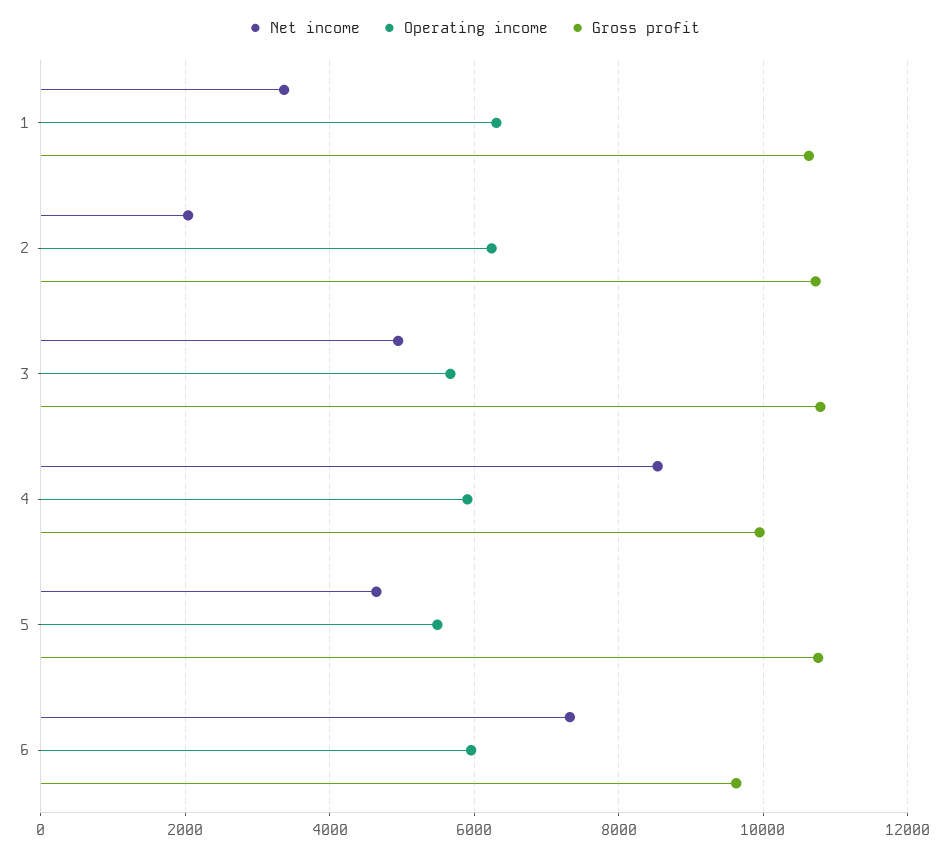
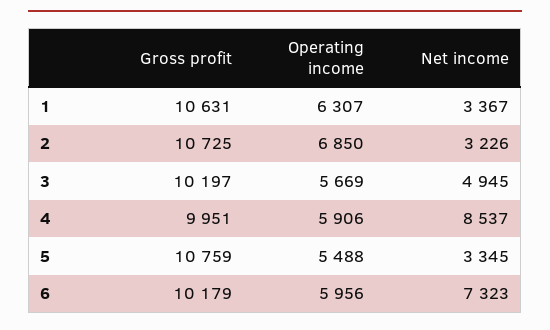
  {
    "Net income": {
      "1": 3367,
-     "2": 2000,
+     "2": 3226,
      "3": 4945,
      "4": 8537,
-     "5": 4600,
+     "5": 3345,
      "6": 7323
    },
    "Operating income": {
      "1": 6307,
-     "2": 6200,
+     "2": 6850,
      "3": 5669,
      "4": 5906,
      "5": 5488,
      "6": 5956
    },
    "Gross profit": {
      "1": 10631,
      "2": 10725,
-     "3": 10800,
+     "3": 10197,
      "4": 9951,
      "5": 10759,
-     "6": 9600
+     "6": 10179
    }
  }

